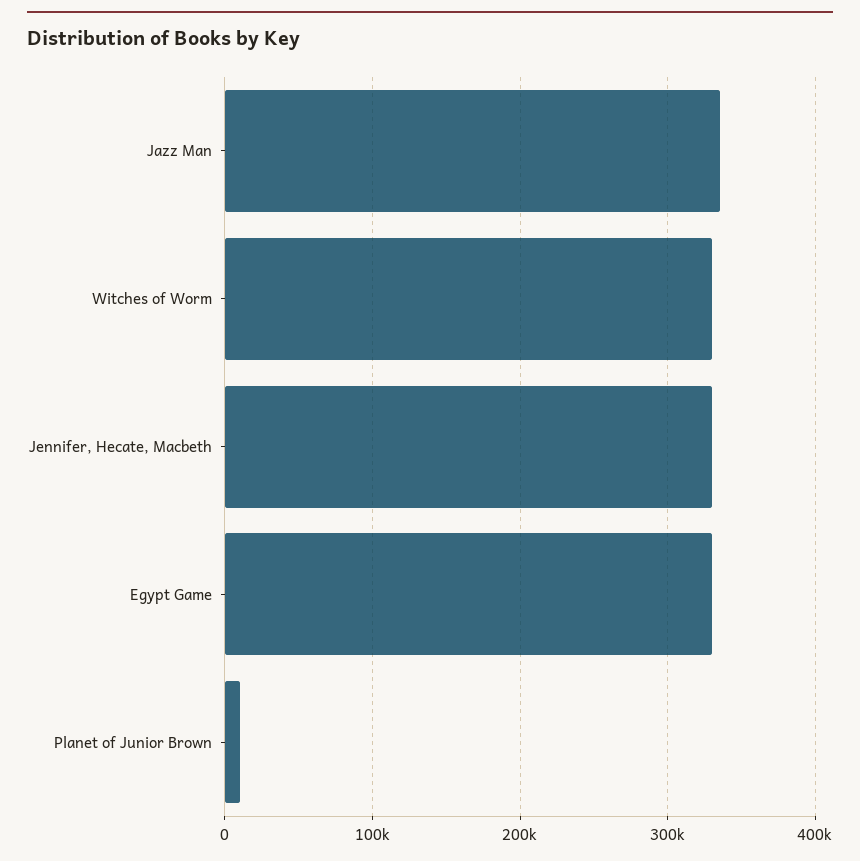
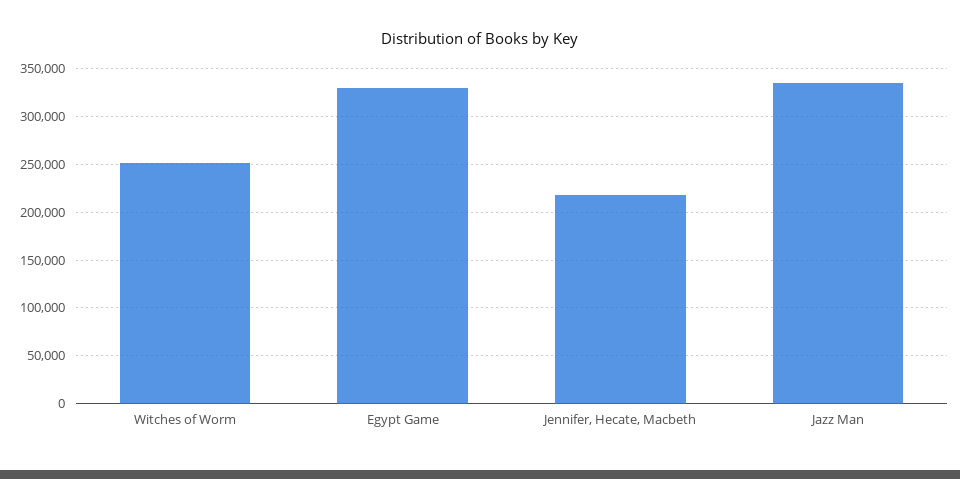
  {
    "Jazz Man": 340000,
-   "Witches of Worm": 330000,
+   "Witches of Worm": 250000,
-   "Jennifer, Hecate, Macbeth": 330000,
+   "Jennifer, Hecate, Macbeth": 220000,
-   "Egypt Game": 330000,
+   "Egypt Game": 330000
-   "Planet of Junior Brown": 10000
  }

